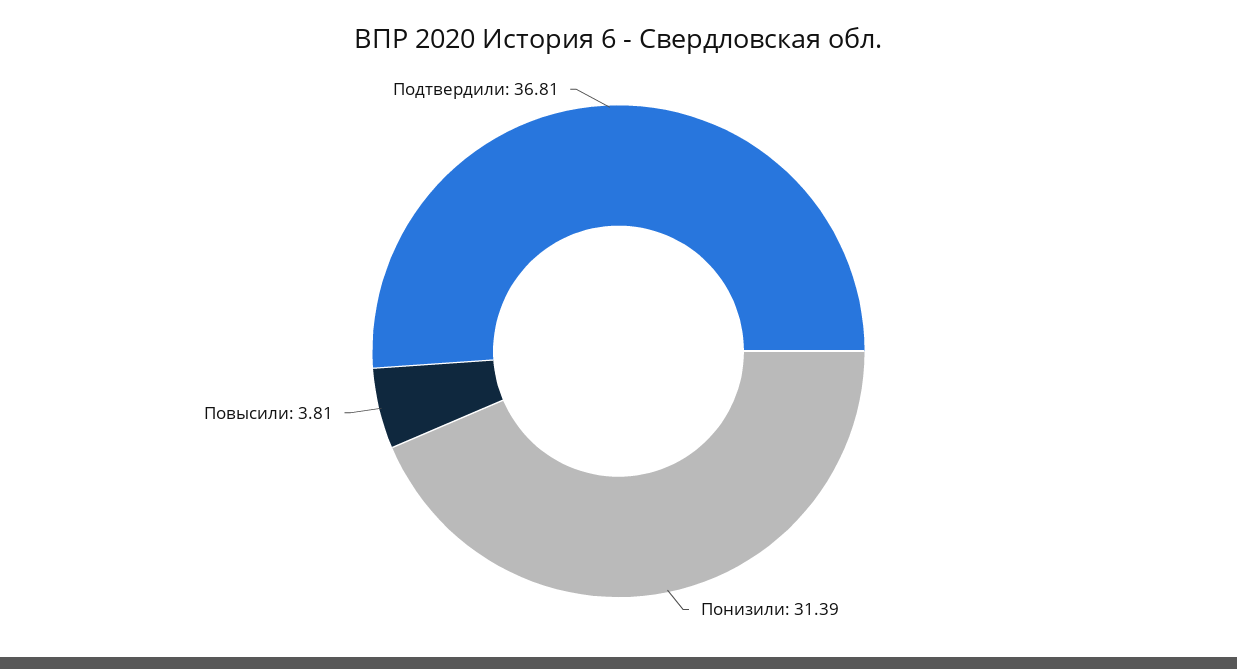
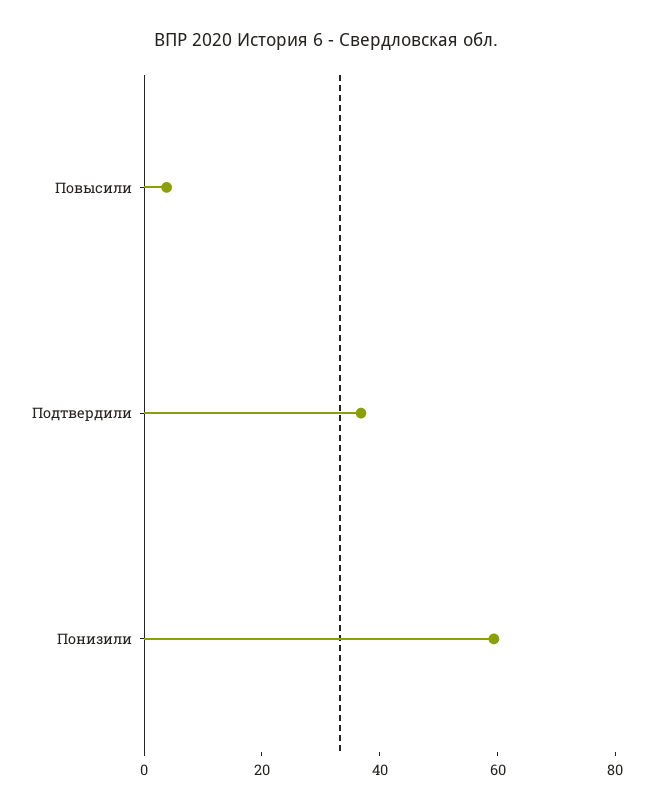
  {
-   "Понизили": 31.39,
+   "Понизили": 60,
    "Повысили": 3.81,
    "Подтвердили": 36.81
  }

